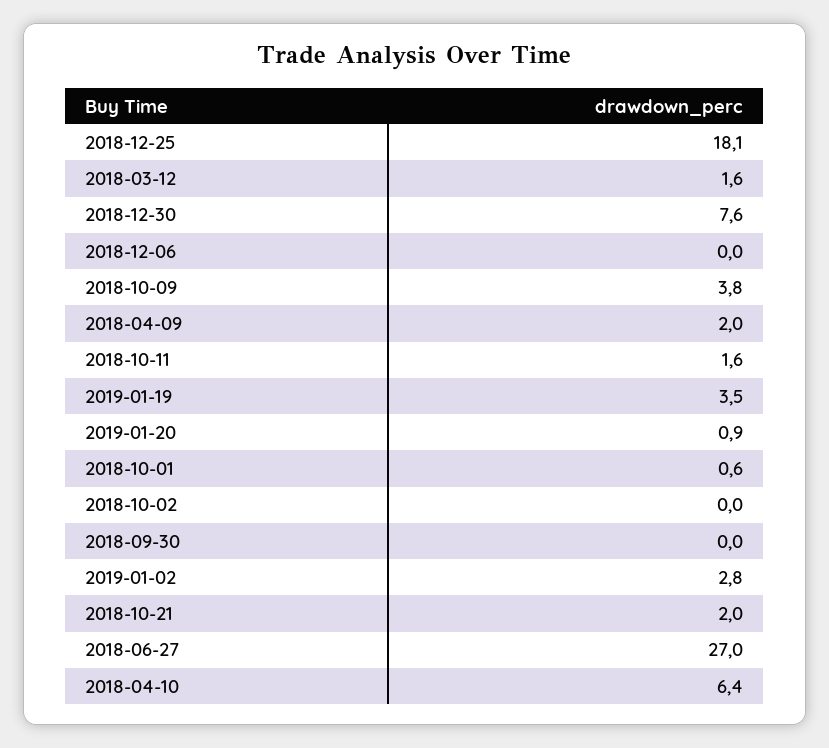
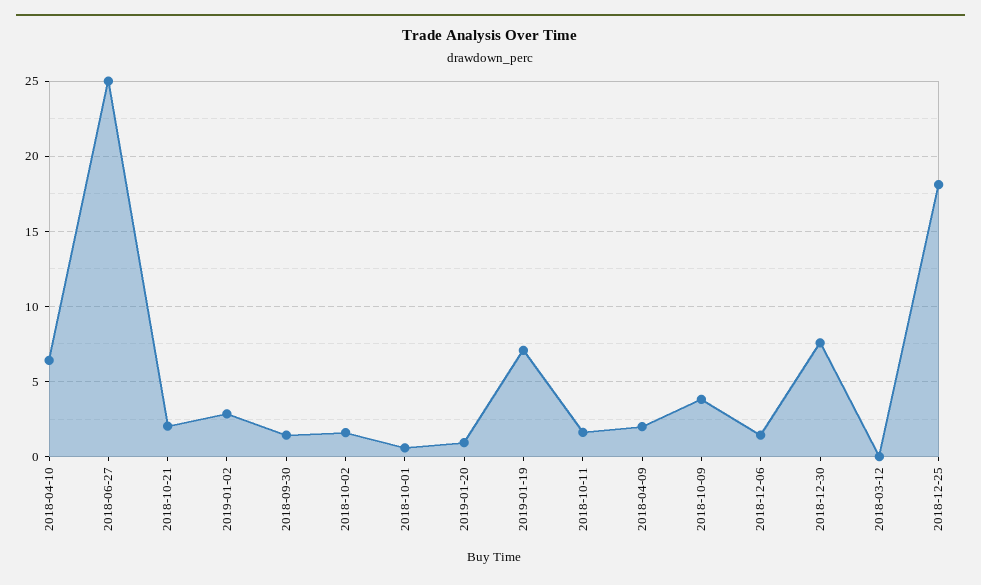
  {
    "2018-12-25": 18.1,
-   "2018-03-12": 1.6,
+   "2018-03-12": 0,
    "2018-12-30": 7.6,
-   "2018-12-06": 0,
+   "2018-12-06": 1.5,
    "2018-10-09": 3.8,
    "2018-04-09": 2,
    "2018-10-11": 1.6,
-   "2019-01-19": 3.5,
+   "2019-01-19": 7,
    "2019-01-20": 0.9,
    "2018-10-01": 0.6,
-   "2018-10-02": 0,
+   "2018-10-02": 1.5,
-   "2018-09-30": 0,
+   "2018-09-30": 1.5,
    "2019-01-02": 2.8,
    "2018-10-21": 2,
-   "2018-06-27": 27,
+   "2018-06-27": 25,
    "2018-04-10": 6.4
  }

